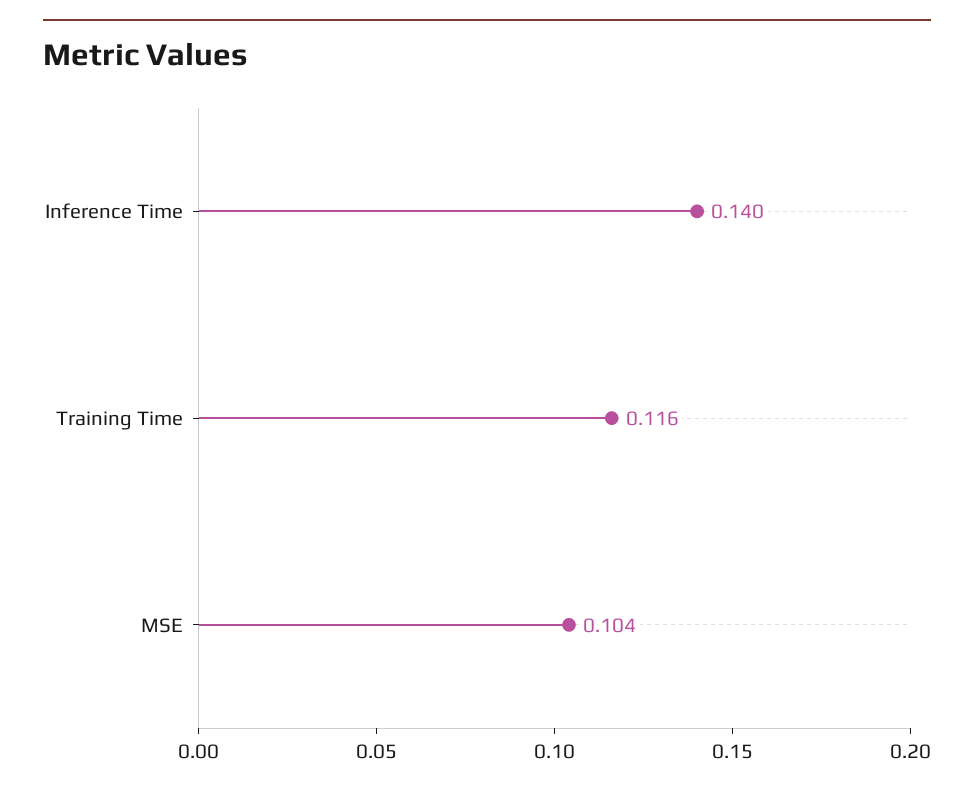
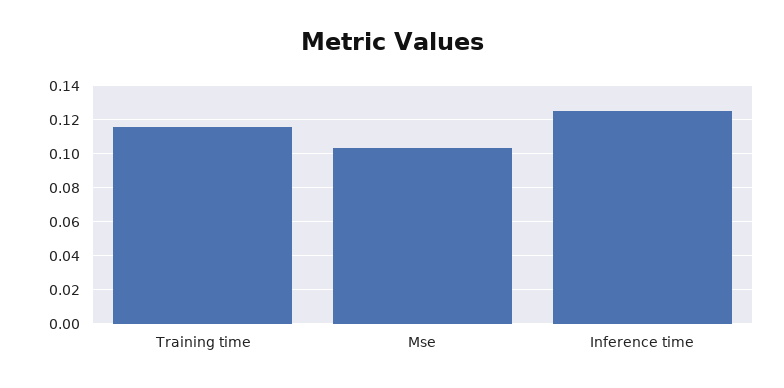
  {
-   "Inference Time": 0.14,
+   "Inference Time": 0.125,
    "Training Time": 0.116,
    "MSE": 0.104
  }

